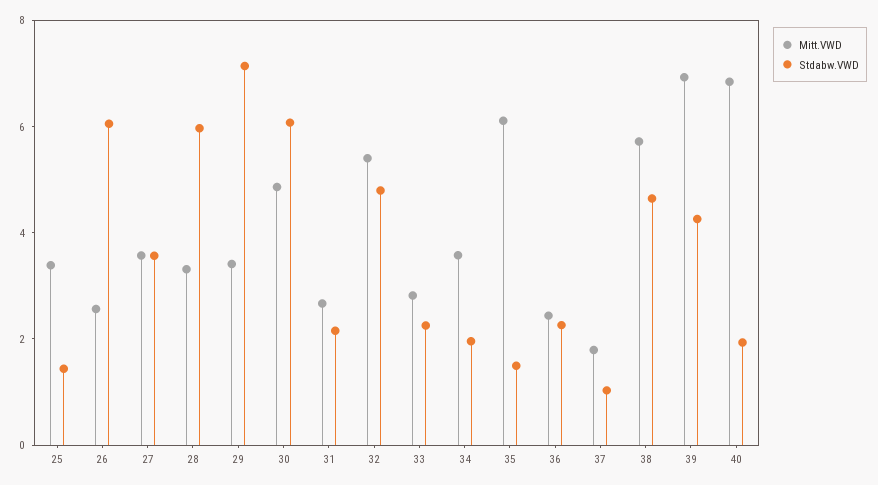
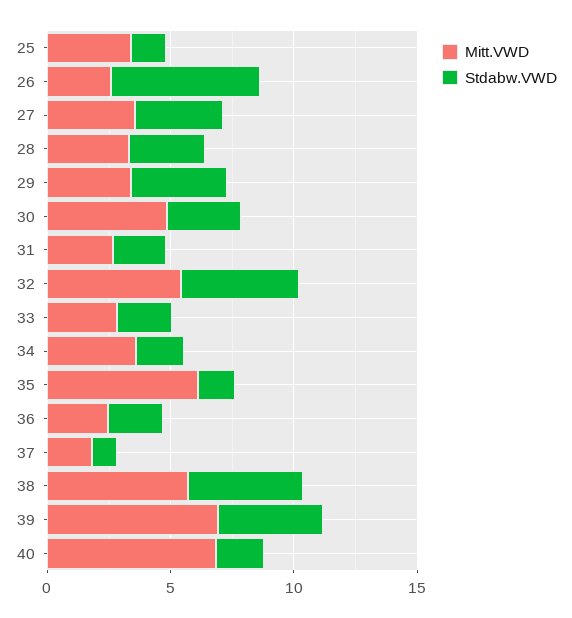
  {
    "Mitt.VWD": {
      "25": 3.5,
      "26": 2.5,
      "27": 3.5,
      "28": 3.5,
      "29": 3.5,
      "30": 5,
      "31": 2.5,
      "32": 5.5,
      "33": 3,
      "34": 3.5,
      "35": 6,
      "36": 2.5,
      "37": 2,
      "38": 5.5,
      "39": 7,
      "40": 7
    },
    "Stdabw.VWD": {
      "25": 1.5,
      "26": 6,
      "27": 3.5,
-     "28": 6,
+     "28": 3,
-     "29": 7,
+     "29": 4,
-     "30": 6,
+     "30": 3,
      "31": 2,
      "32": 5,
      "33": 2.5,
      "34": 2,
      "35": 1.5,
      "36": 2.5,
      "37": 1,
      "38": 4.5,
      "39": 4.5,
      "40": 2
    }
  }

